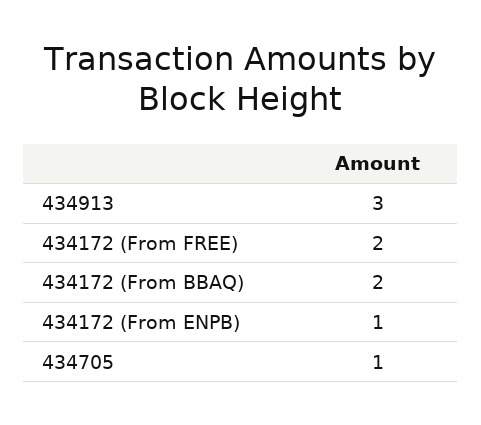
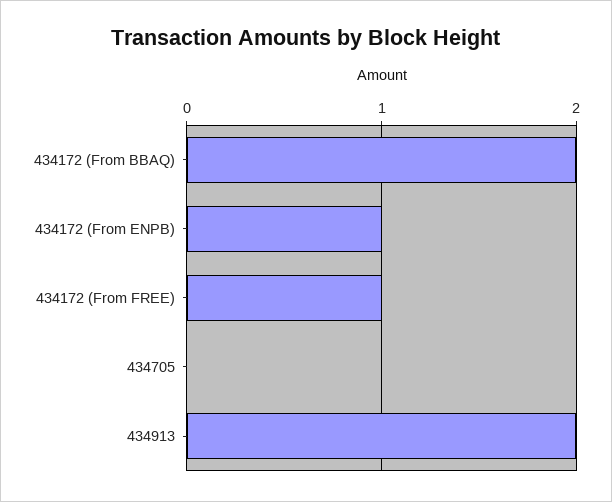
  {
-   "434913": 3,
+   "434913": 2,
-   "434172 (From FREE)": 2,
+   "434172 (From FREE)": 1,
    "434172 (From BBAQ)": 2,
    "434172 (From ENPB)": 1,
-   "434705": 1
+   "434705": 0
  }

